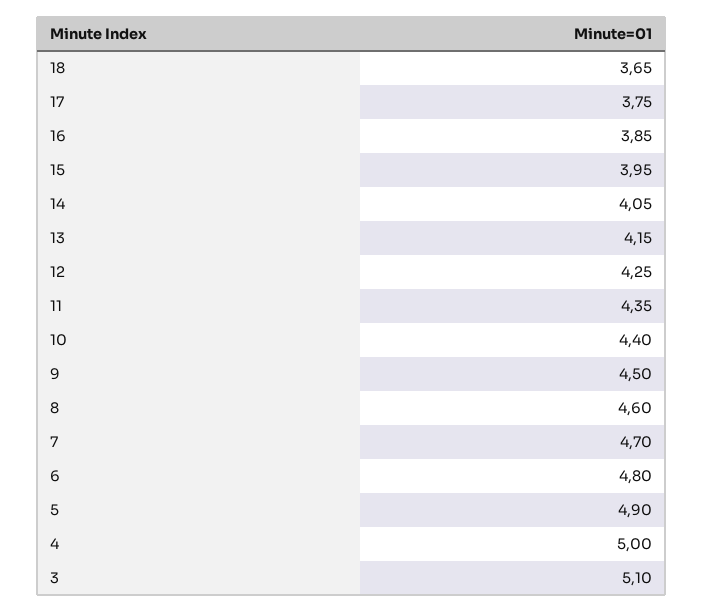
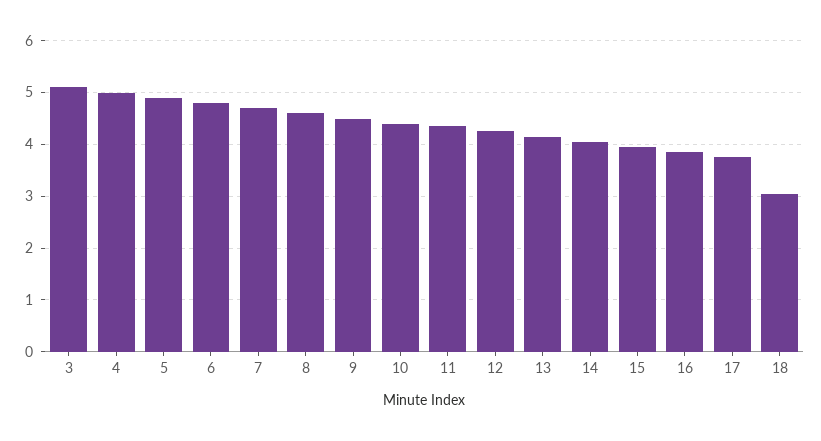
  {
-   "18": 3.65,
+   "18": 3,
    "17": 3.75,
    "16": 3.85,
    "15": 3.95,
    "14": 4.05,
    "13": 4.15,
    "12": 4.25,
    "11": 4.35,
    "10": 4.4,
    "9": 4.5,
    "8": 4.6,
    "7": 4.7,
    "6": 4.8,
    "5": 4.9,
    "4": 5,
    "3": 5.1
  }

